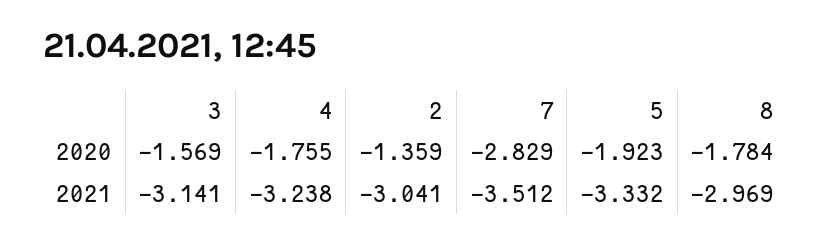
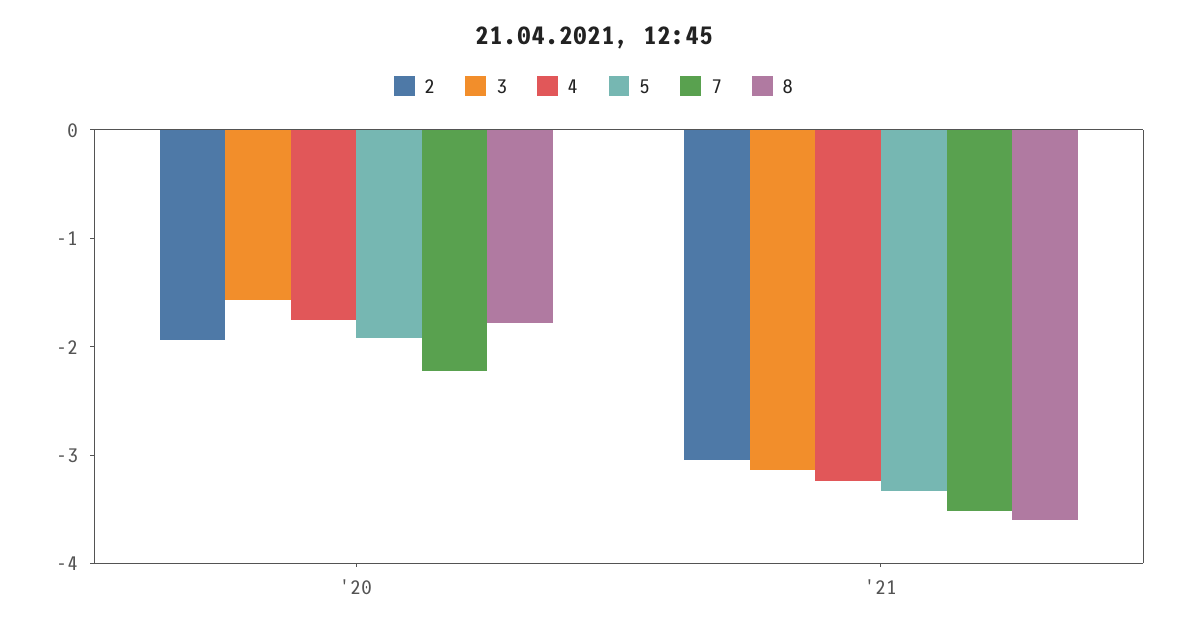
  {
    "3": {
      "2020": -1.569,
      "2021": -3.141
    },
    "4": {
      "2020": -1.755,
      "2021": -3.238
    },
    "2": {
-     "2020": -1.359,
+     "2020": -2,
      "2021": -3.041
    },
    "7": {
-     "2020": -2.829,
+     "2020": -2.2,
      "2021": -3.512
    },
    "5": {
      "2020": -1.923,
      "2021": -3.332
    },
    "8": {
      "2020": -1.784,
-     "2021": -2.969
+     "2021": -3.6
    }
  }

